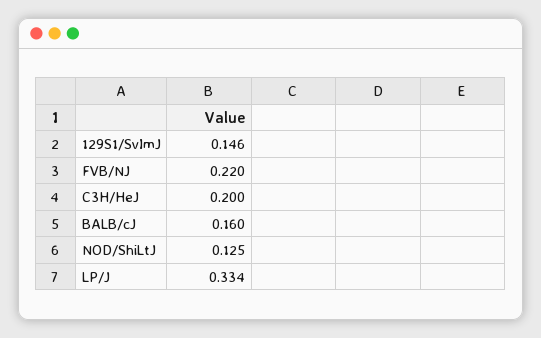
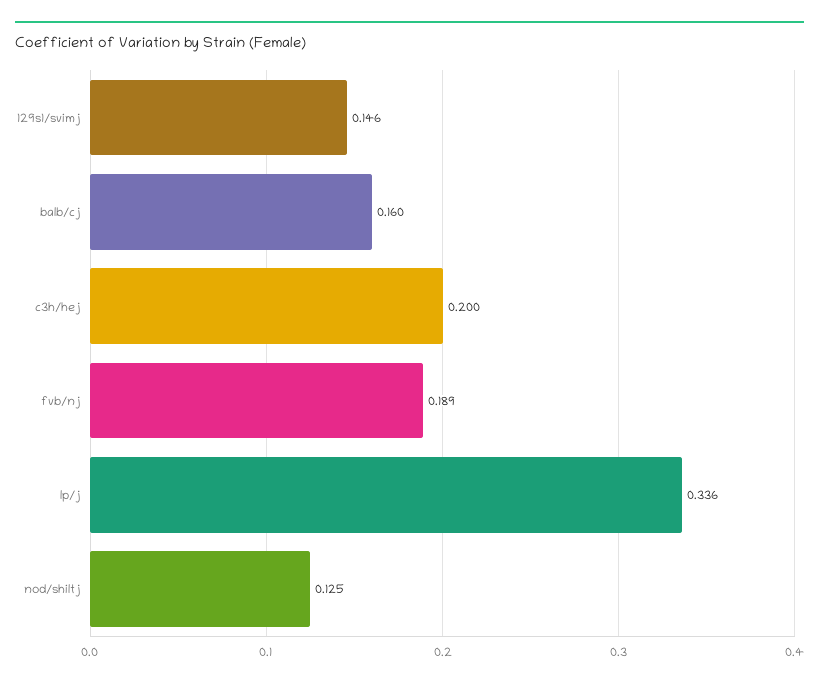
  {
    "129S1/SvImJ": 0.146,
-   "FVB/NJ": 0.22,
+   "FVB/NJ": 0.189,
    "C3H/HeJ": 0.2,
    "BALB/cJ": 0.16,
    "NOD/ShiLtJ": 0.125,
-   "LP/J": 0.334
+   "LP/J": 0.336
  }

